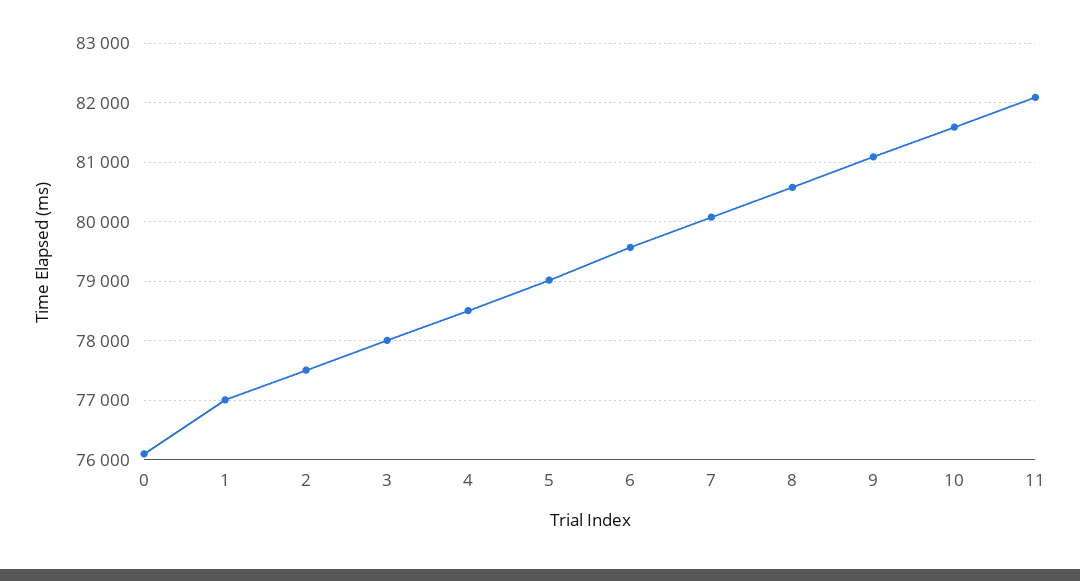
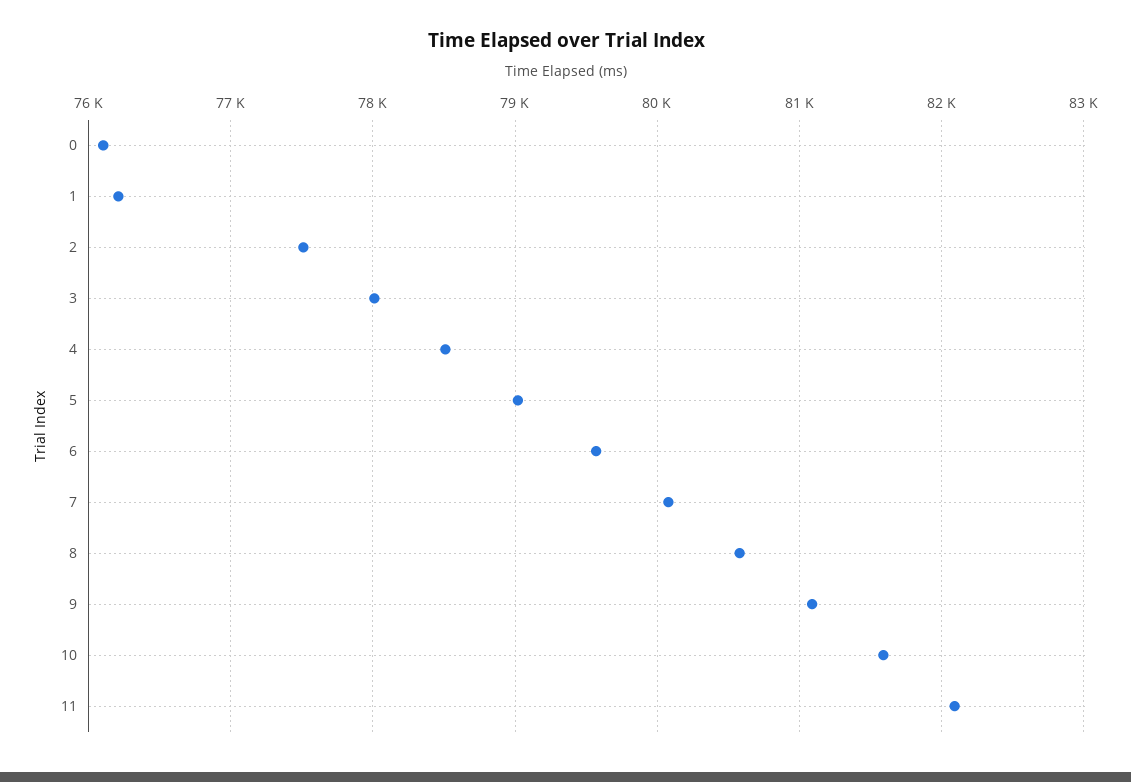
  {
    "0": 76100,
-   "1": 77000,
+   "1": 76200,
    "2": 77500,
    "3": 78000,
    "4": 78500,
    "5": 79000,
    "6": 79600,
    "7": 80100,
    "8": 80600,
    "9": 81100,
    "10": 81600,
    "11": 82100
  }

